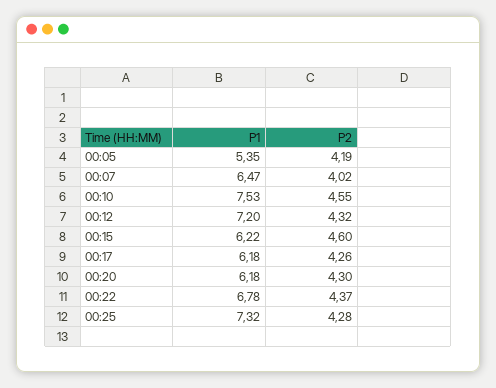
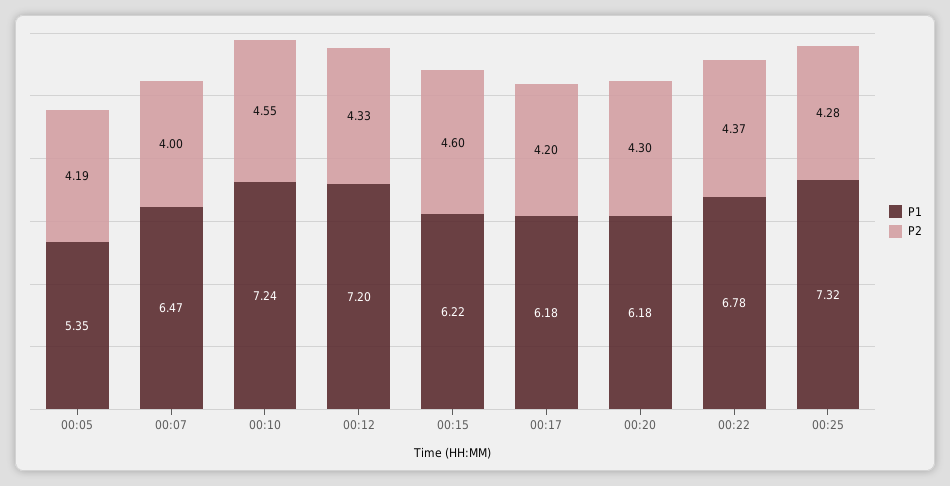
  {
    "P1": {
      "00:05": 5.35,
      "00:07": 6.47,
-     "00:10": 7.53,
+     "00:10": 7.24,
      "00:12": 7.2,
      "00:15": 6.22,
      "00:17": 6.18,
      "00:20": 6.18,
      "00:22": 6.78,
      "00:25": 7.32
    },
    "P2": {
      "00:05": 4.19,
-     "00:07": 4.02,
+     "00:07": 4,
      "00:10": 4.55,
-     "00:12": 4.32,
+     "00:12": 4.33,
      "00:15": 4.6,
-     "00:17": 4.26,
+     "00:17": 4.2,
      "00:20": 4.3,
      "00:22": 4.37,
      "00:25": 4.28
    }
  }

